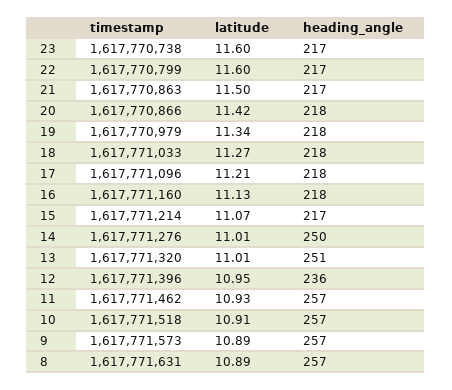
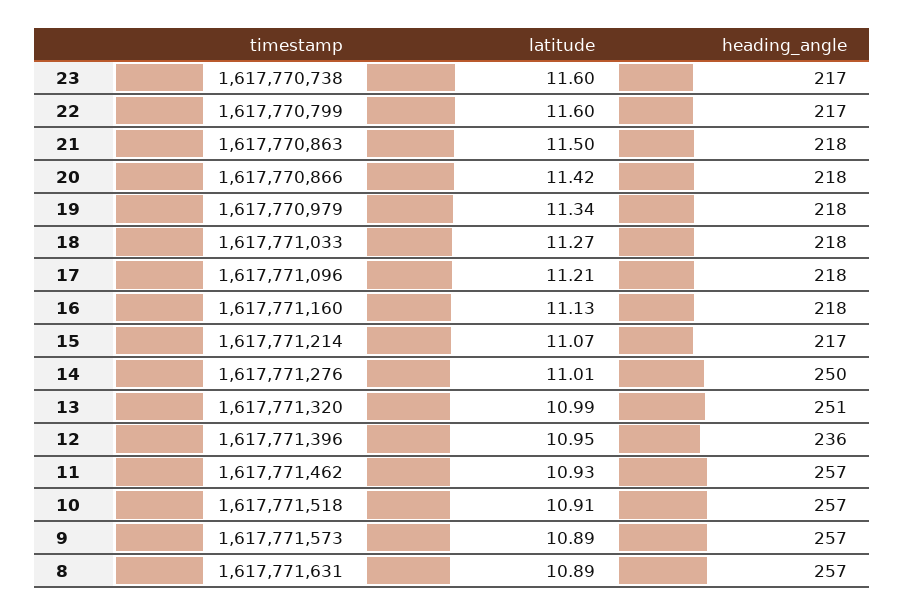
  {
    "timestamp": {
      "23": 1617770738,
      "22": 1617770799,
      "21": 1617770863,
      "20": 1617770866,
      "19": 1617770979,
      "18": 1617771033,
      "17": 1617771096,
      "16": 1617771160,
      "15": 1617771214,
      "14": 1617771276,
      "13": 1617771320,
      "12": 1617771396,
      "11": 1617771462,
      "10": 1617771518,
      "9": 1617771573,
      "8": 1617771631
    },
    "latitude": {
      "23": 11.6,
      "22": 11.6,
      "21": 11.5,
      "20": 11.42,
      "19": 11.34,
      "18": 11.27,
      "17": 11.21,
      "16": 11.13,
      "15": 11.07,
      "14": 11.01,
-     "13": 11.01,
+     "13": 10.99,
      "12": 10.95,
      "11": 10.93,
      "10": 10.91,
      "9": 10.89,
      "8": 10.89
    },
    "heading_angle": {
      "23": 217,
      "22": 217,
-     "21": 217,
+     "21": 218,
      "20": 218,
      "19": 218,
      "18": 218,
      "17": 218,
      "16": 218,
      "15": 217,
      "14": 250,
      "13": 251,
      "12": 236,
      "11": 257,
      "10": 257,
      "9": 257,
      "8": 257
    }
  }

